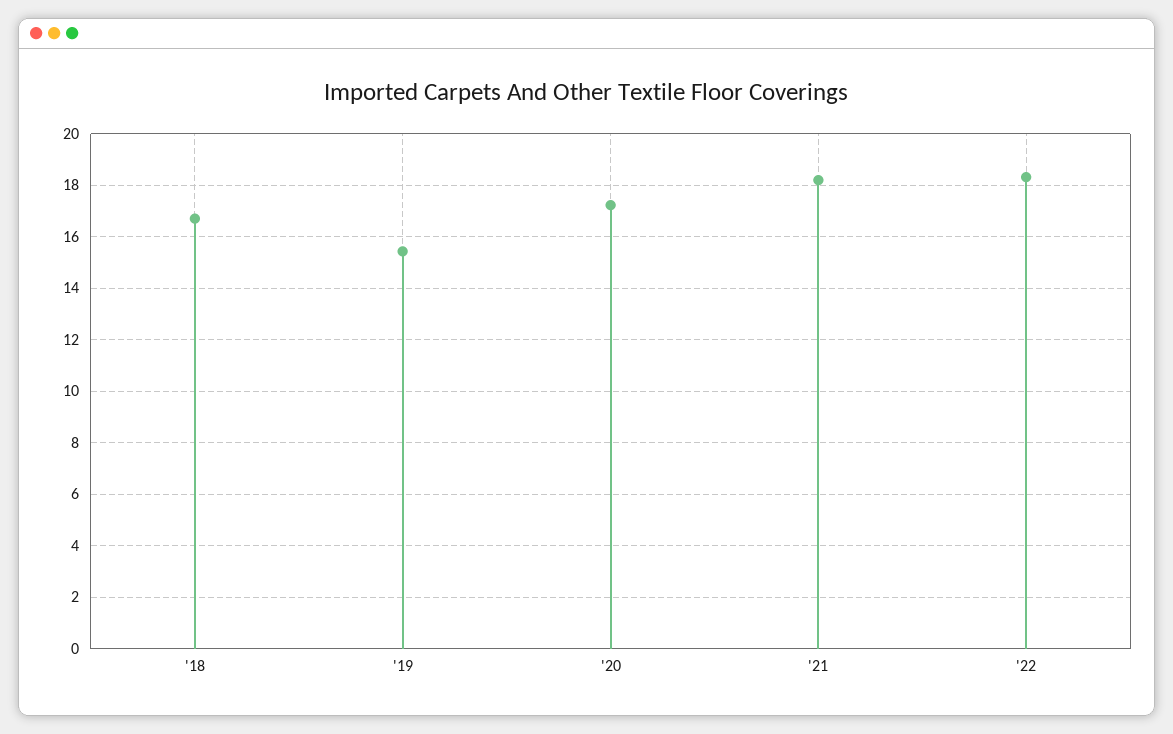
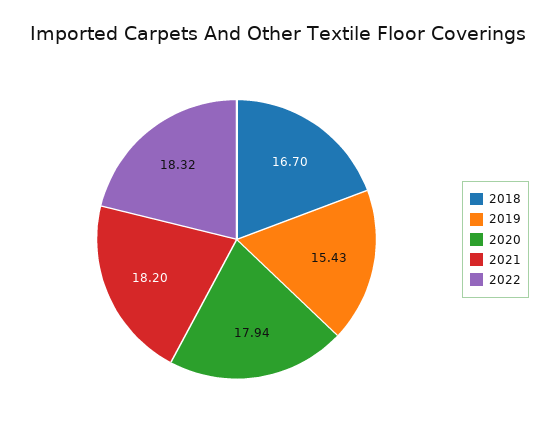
  {
    "'18": 16.7,
    "'19": 15.43,
-   "'20": 17.25,
+   "'20": 17.94,
    "'21": 18.2,
    "'22": 18.32
  }

